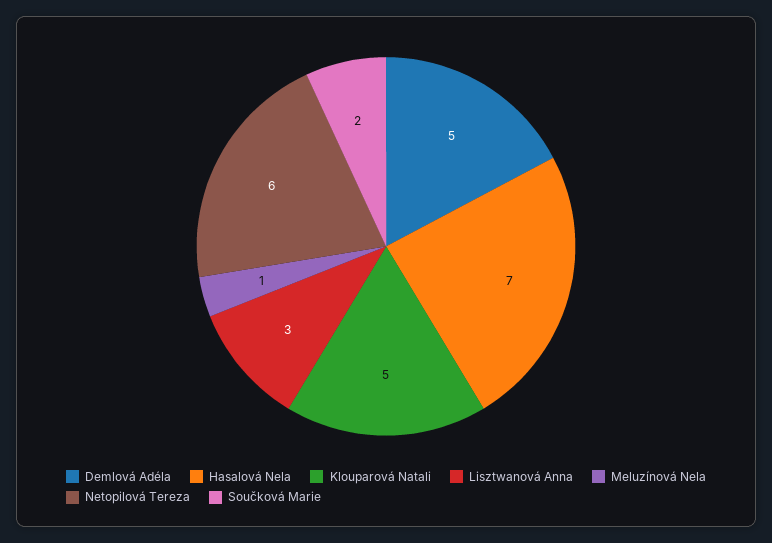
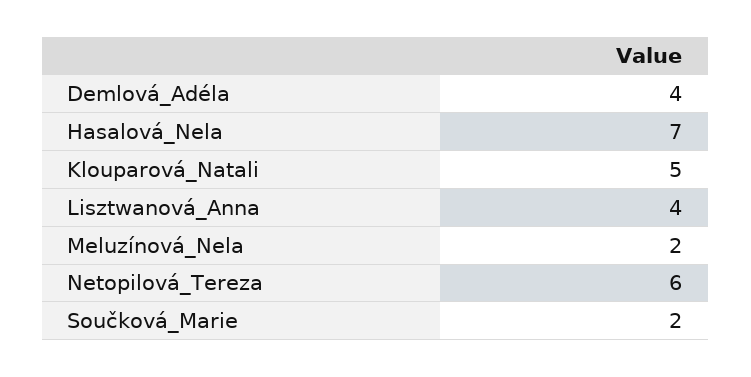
  {
-   "Demlová Adéla": 5,
+   "Demlová Adéla": 4,
    "Hasalová Nela": 7,
    "Klouparová Natali": 5,
-   "Lisztwanová Anna": 3,
+   "Lisztwanová Anna": 4,
-   "Meluzínová Nela": 1,
+   "Meluzínová Nela": 2,
    "Netopilová Tereza": 6,
    "Součková Marie": 2
  }

